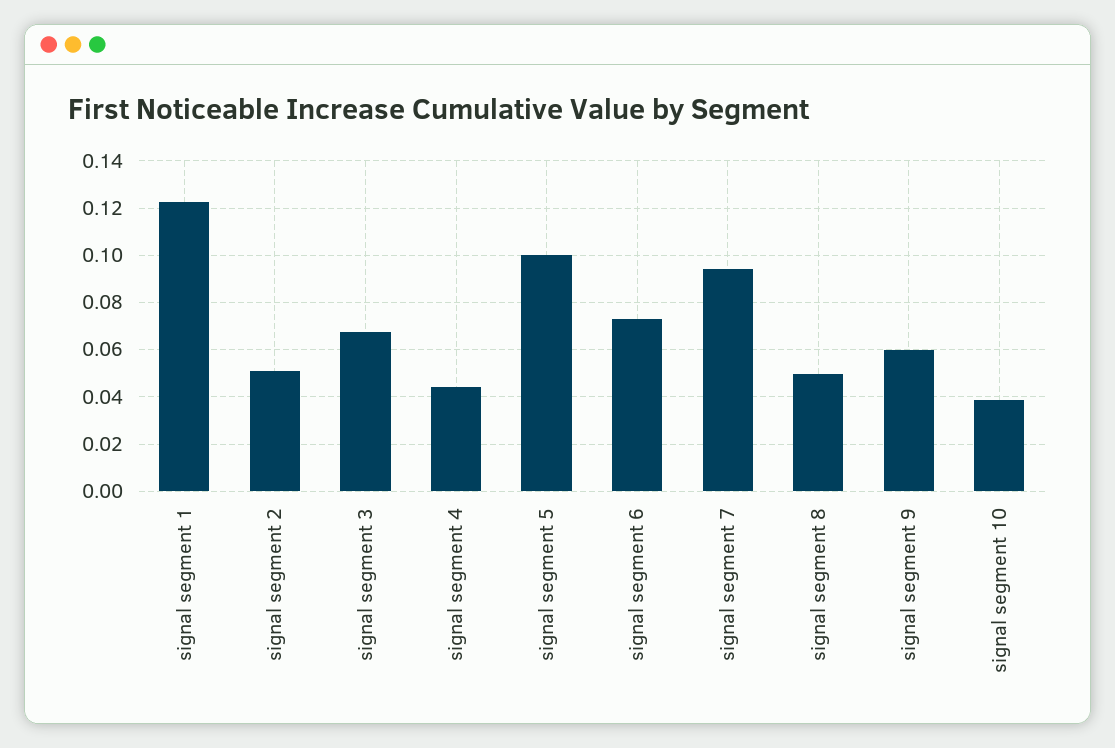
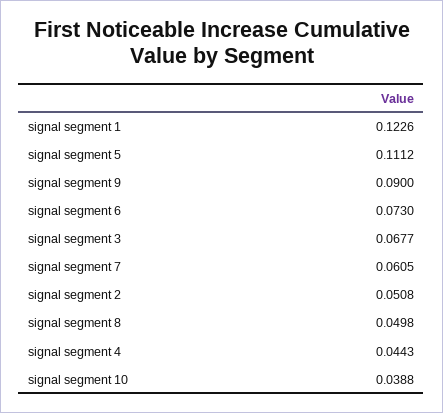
  {
    "signal segment 1": 0.1226,
    "signal segment 2": 0.0508,
    "signal segment 3": 0.0677,
    "signal segment 4": 0.0443,
-   "signal segment 5": 0.1,
+   "signal segment 5": 0.1112,
    "signal segment 6": 0.073,
-   "signal segment 7": 0.095,
+   "signal segment 7": 0.0605,
    "signal segment 8": 0.0498,
-   "signal segment 9": 0.06,
+   "signal segment 9": 0.09,
    "signal segment 10": 0.0388
  }

